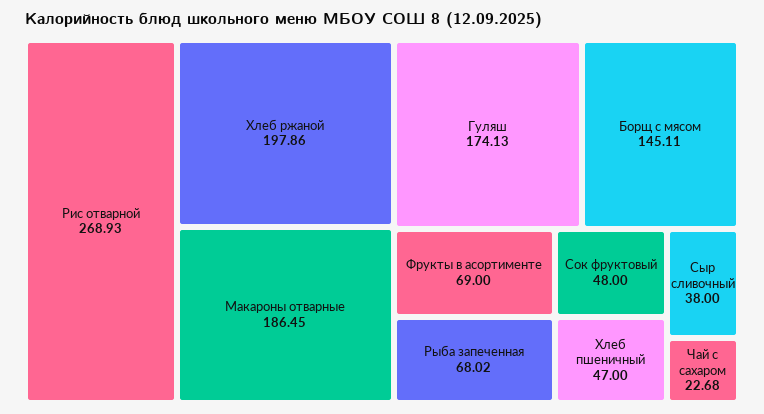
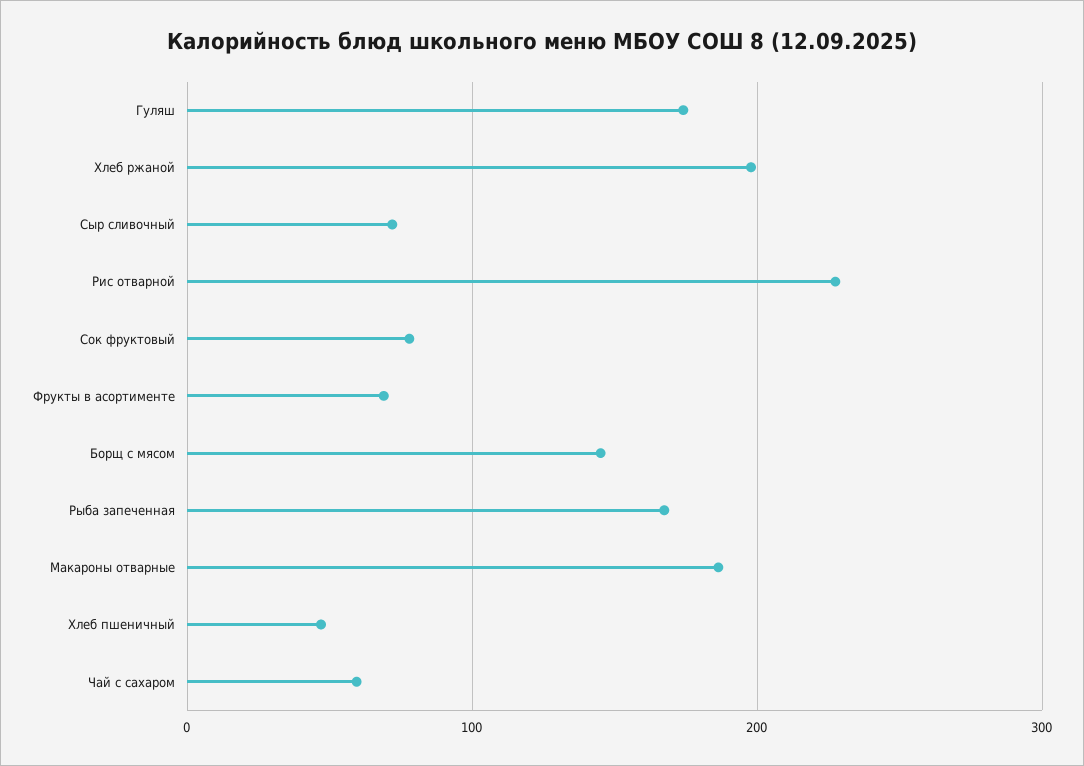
  {
-   "Рис отварной": 268.93,
+   "Рис отварной": 230,
    "Хлеб ржаной": 197.86,
    "Макароны отварные": 186.45,
    "Гуляш": 174.13,
    "Борщ с мясом": 145.11,
    "Фрукты в асортименте": 69,
-   "Рыба запеченная": 68.02,
+   "Рыба запеченная": 170,
-   "Сок фруктовый": 48,
+   "Сок фруктовый": 80,
    "Хлеб пшеничный": 47,
-   "Сыр сливочный": 38,
+   "Сыр сливочный": 70,
-   "Чай с сахаром": 22.68
+   "Чай с сахаром": 60
  }

